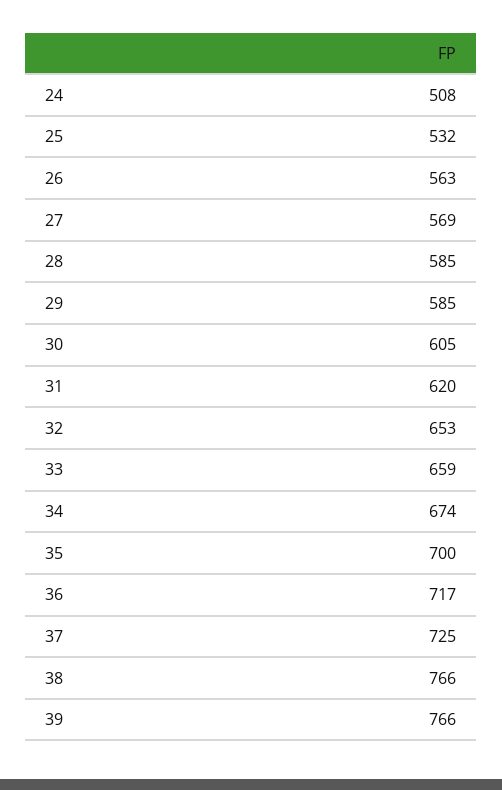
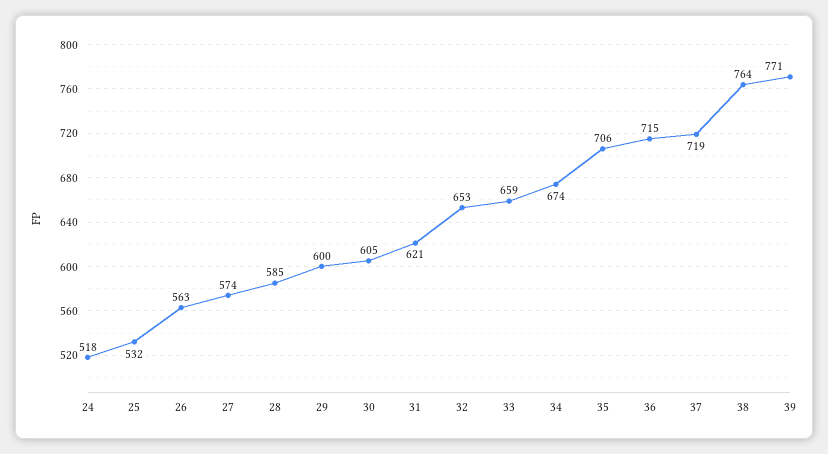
  {
-   "24": 508,
+   "24": 518,
    "25": 532,
    "26": 563,
-   "27": 569,
+   "27": 574,
    "28": 585,
-   "29": 585,
+   "29": 600,
    "30": 605,
-   "31": 620,
+   "31": 621,
    "32": 653,
    "33": 659,
    "34": 674,
-   "35": 700,
+   "35": 706,
-   "36": 717,
+   "36": 715,
-   "37": 725,
+   "37": 719,
-   "38": 766,
+   "38": 764,
-   "39": 766
+   "39": 771
  }

